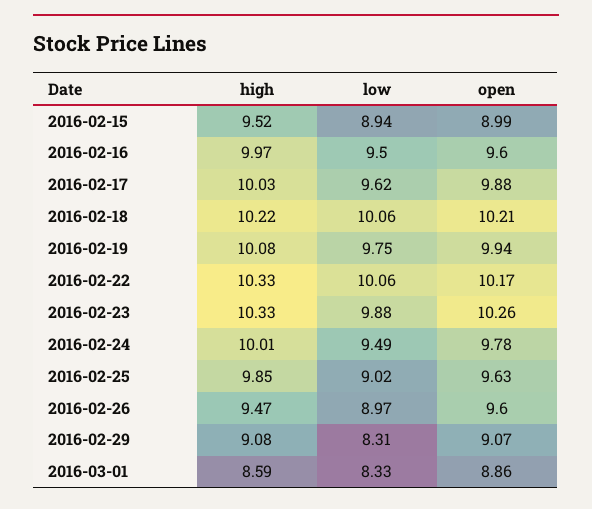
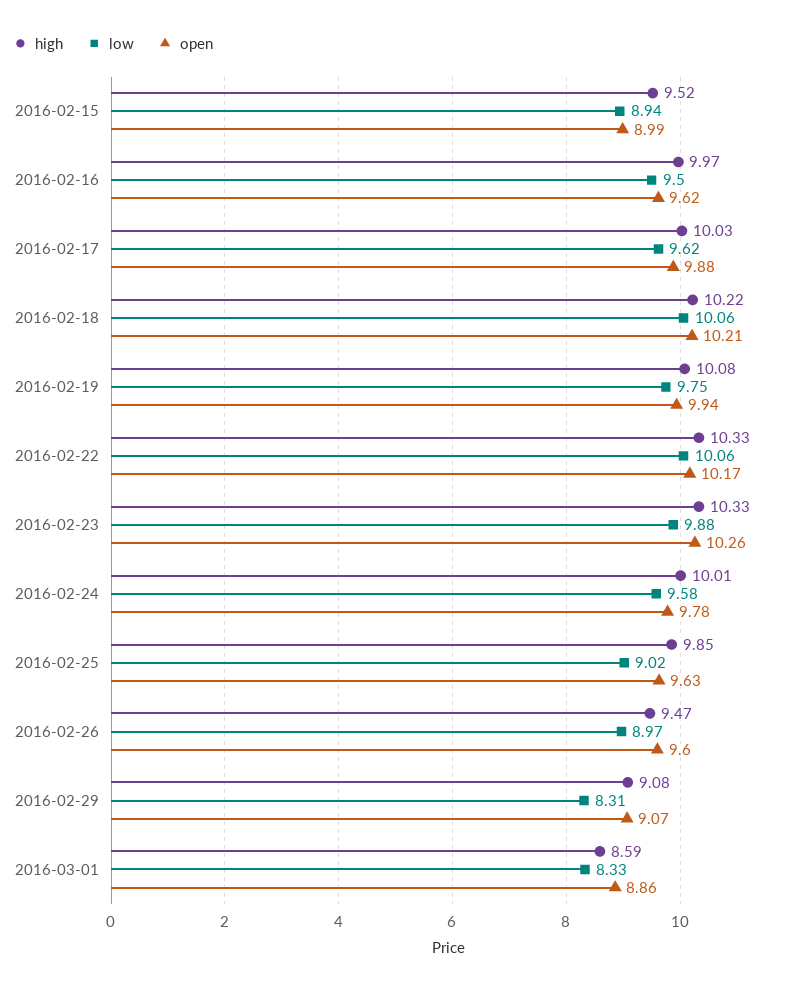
  {
    "high": {
      "2016-02-15": 9.52,
      "2016-02-16": 9.97,
      "2016-02-17": 10.03,
      "2016-02-18": 10.22,
      "2016-02-19": 10.08,
      "2016-02-22": 10.33,
      "2016-02-23": 10.33,
      "2016-02-24": 10.01,
      "2016-02-25": 9.85,
      "2016-02-26": 9.47,
      "2016-02-29": 9.08,
      "2016-03-01": 8.59
    },
    "low": {
      "2016-02-15": 8.94,
      "2016-02-16": 9.5,
      "2016-02-17": 9.62,
      "2016-02-18": 10.06,
      "2016-02-19": 9.75,
      "2016-02-22": 10.06,
      "2016-02-23": 9.88,
-     "2016-02-24": 9.49,
+     "2016-02-24": 9.58,
      "2016-02-25": 9.02,
      "2016-02-26": 8.97,
      "2016-02-29": 8.31,
      "2016-03-01": 8.33
    },
    "open": {
      "2016-02-15": 8.99,
-     "2016-02-16": 9.6,
+     "2016-02-16": 9.62,
      "2016-02-17": 9.88,
      "2016-02-18": 10.21,
      "2016-02-19": 9.94,
      "2016-02-22": 10.17,
      "2016-02-23": 10.26,
      "2016-02-24": 9.78,
      "2016-02-25": 9.63,
      "2016-02-26": 9.6,
      "2016-02-29": 9.07,
      "2016-03-01": 8.86
    }
  }

